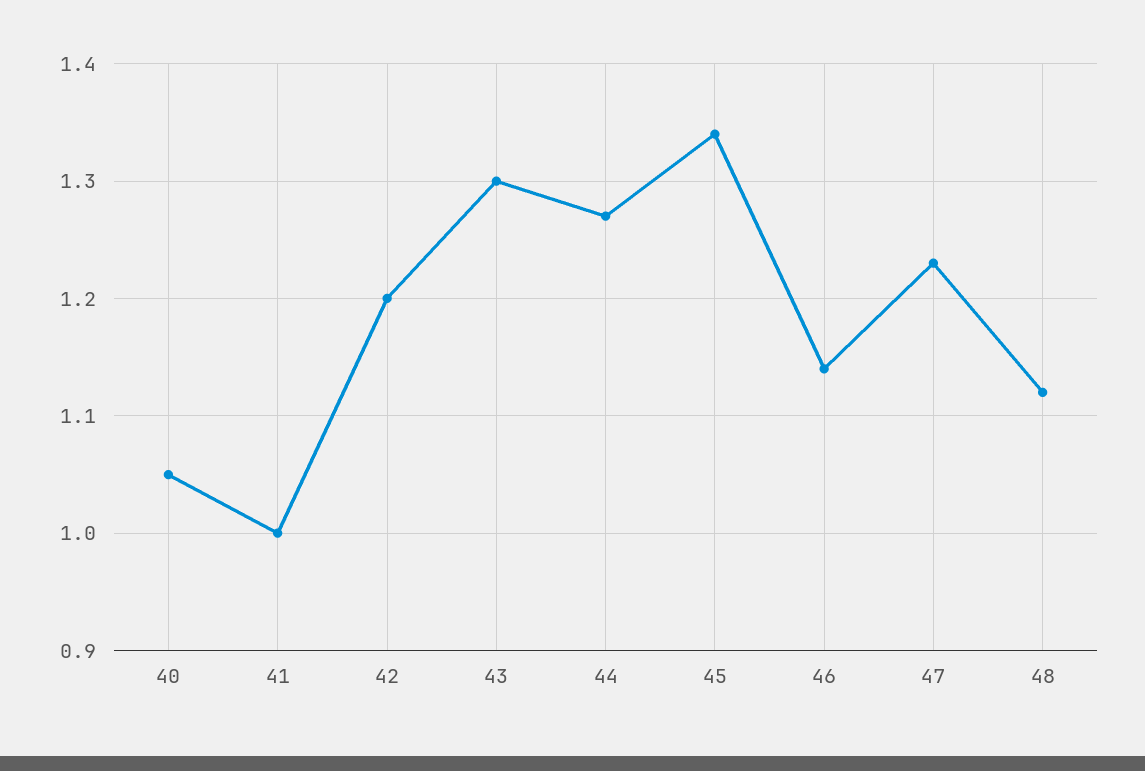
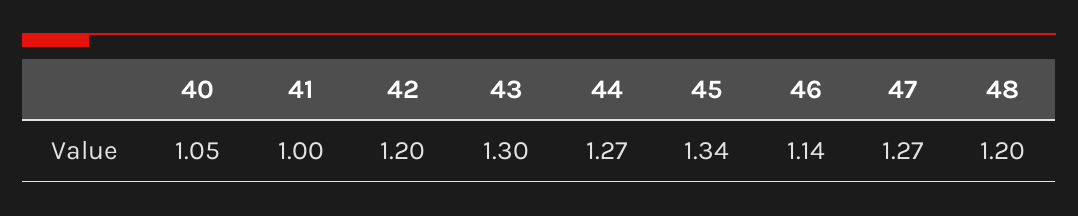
  {
    "40": 1.05,
    "41": 1,
    "42": 1.2,
    "43": 1.3,
    "44": 1.27,
    "45": 1.34,
    "46": 1.14,
-   "47": 1.23,
+   "47": 1.27,
-   "48": 1.12
+   "48": 1.2
  }

